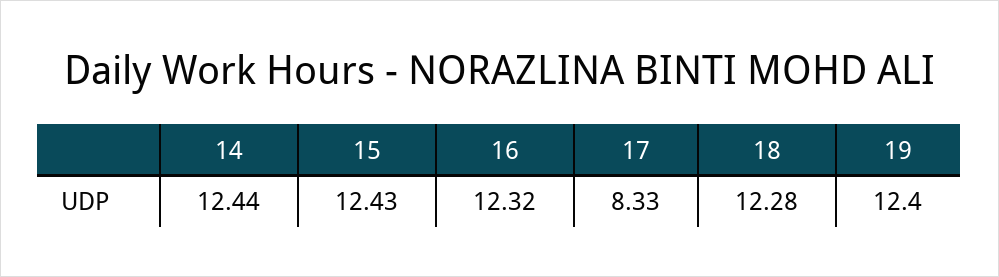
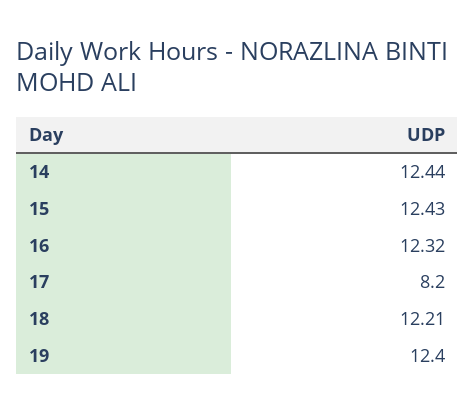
  {
    "14": 12.44,
    "15": 12.43,
    "16": 12.32,
-   "17": 8.33,
+   "17": 8.2,
-   "18": 12.28,
+   "18": 12.21,
    "19": 12.4
  }

